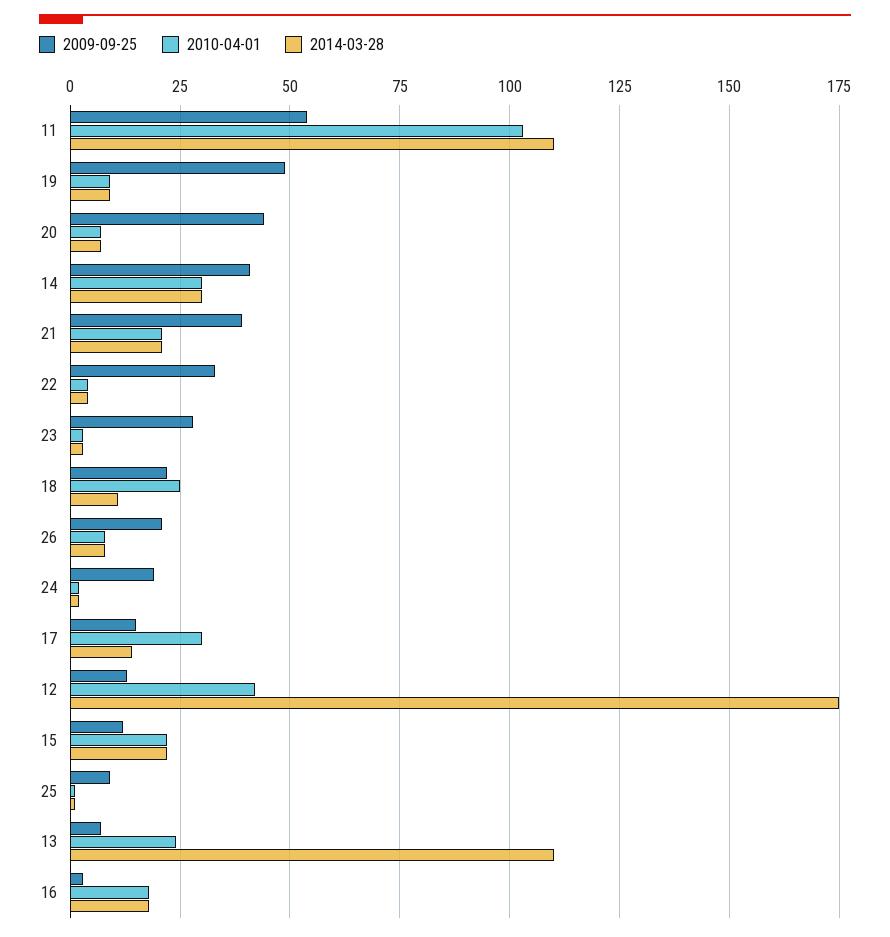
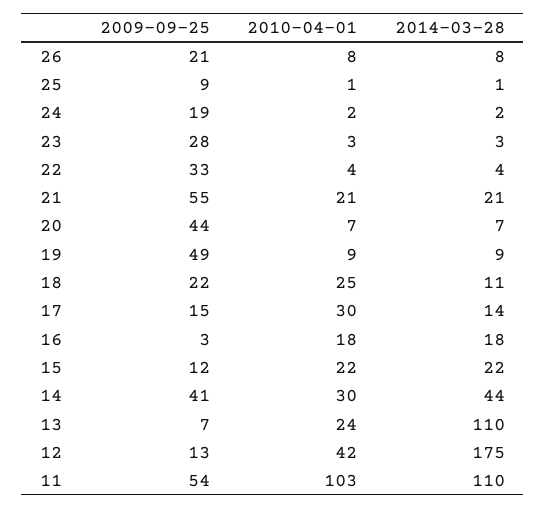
  {
    "2009-09-25": {
      "11": 54,
      "19": 49,
      "20": 44,
      "14": 41,
-     "21": 40,
+     "21": 55,
      "22": 33,
      "23": 28,
      "18": 22,
      "26": 21,
      "24": 19,
      "17": 15,
      "12": 13,
      "15": 12,
      "25": 9,
      "13": 7,
      "16": 3
    },
    "2010-04-01": {
      "11": 103,
      "19": 9,
      "20": 7,
      "14": 30,
      "21": 21,
      "22": 4,
      "23": 3,
      "18": 25,
      "26": 8,
      "24": 2,
      "17": 30,
      "12": 42,
      "15": 22,
      "25": 1,
      "13": 24,
      "16": 18
    },
    "2014-03-28": {
      "11": 110,
      "19": 9,
      "20": 7,
-     "14": 30,
+     "14": 44,
      "21": 21,
      "22": 4,
      "23": 3,
      "18": 11,
      "26": 8,
      "24": 2,
      "17": 14,
      "12": 175,
      "15": 22,
      "25": 1,
      "13": 110,
      "16": 18
    }
  }

